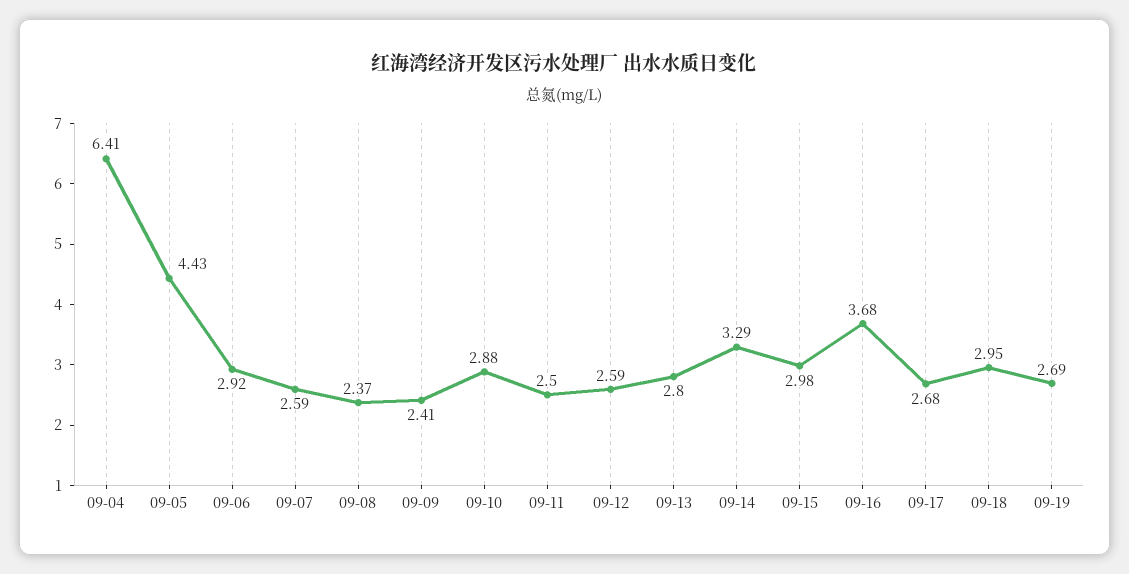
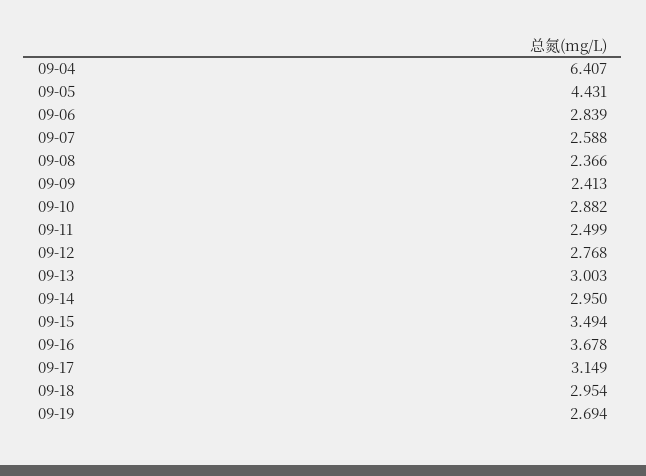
  {
    "09-04": 6.407,
    "09-05": 4.431,
-   "09-06": 2.92,
+   "09-06": 2.839,
    "09-07": 2.588,
    "09-08": 2.366,
    "09-09": 2.413,
    "09-10": 2.882,
    "09-11": 2.499,
-   "09-12": 2.59,
+   "09-12": 2.768,
-   "09-13": 2.8,
+   "09-13": 3.003,
-   "09-14": 3.29,
+   "09-14": 2.95,
-   "09-15": 2.98,
+   "09-15": 3.494,
    "09-16": 3.678,
-   "09-17": 2.68,
+   "09-17": 3.149,
    "09-18": 2.954,
    "09-19": 2.694
  }

